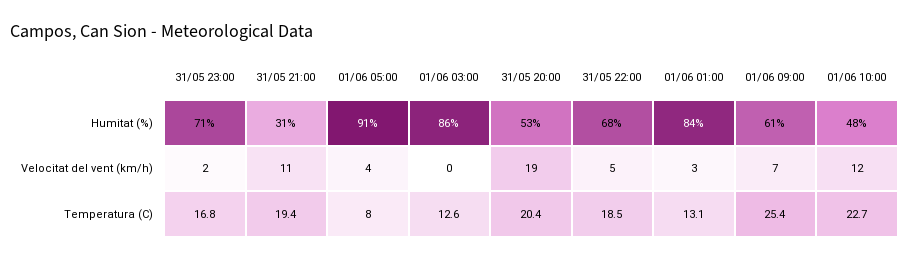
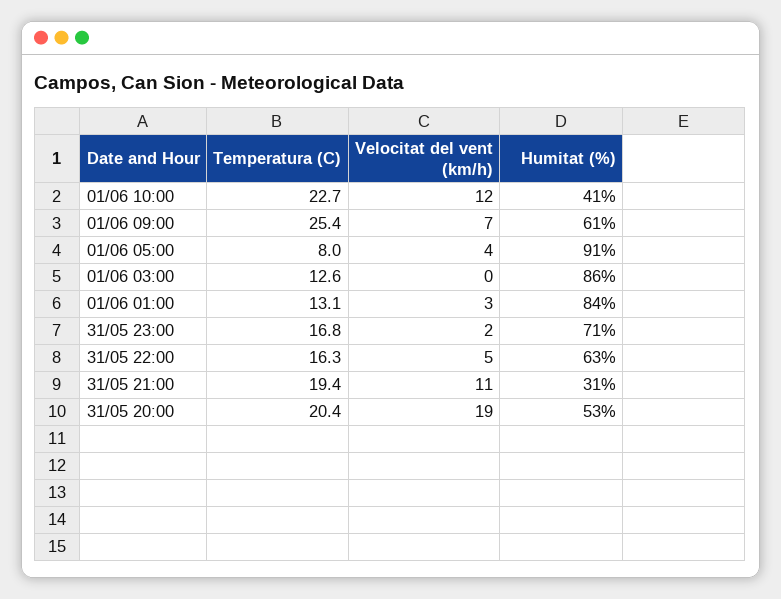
  {
    "31/05 23:00": {
      "Humitat (%)": 71,
      "Velocitat del vent (km/h)": 2,
      "Temperatura (C)": 16.8
    },
    "31/05 21:00": {
      "Humitat (%)": 31,
      "Velocitat del vent (km/h)": 11,
      "Temperatura (C)": 19.4
    },
    "01/06 05:00": {
      "Humitat (%)": 91,
      "Velocitat del vent (km/h)": 4,
      "Temperatura (C)": 8
    },
    "01/06 03:00": {
      "Humitat (%)": 86,
      "Velocitat del vent (km/h)": 0,
      "Temperatura (C)": 12.6
    },
    "31/05 20:00": {
      "Humitat (%)": 53,
      "Velocitat del vent (km/h)": 19,
      "Temperatura (C)": 20.4
    },
    "31/05 22:00": {
-     "Humitat (%)": 68,
+     "Humitat (%)": 63,
      "Velocitat del vent (km/h)": 5,
-     "Temperatura (C)": 18.5
+     "Temperatura (C)": 16.3
    },
    "01/06 01:00": {
      "Humitat (%)": 84,
      "Velocitat del vent (km/h)": 3,
      "Temperatura (C)": 13.1
    },
    "01/06 09:00": {
      "Humitat (%)": 61,
      "Velocitat del vent (km/h)": 7,
      "Temperatura (C)": 25.4
    },
    "01/06 10:00": {
-     "Humitat (%)": 48,
+     "Humitat (%)": 41,
      "Velocitat del vent (km/h)": 12,
      "Temperatura (C)": 22.7
    }
  }

